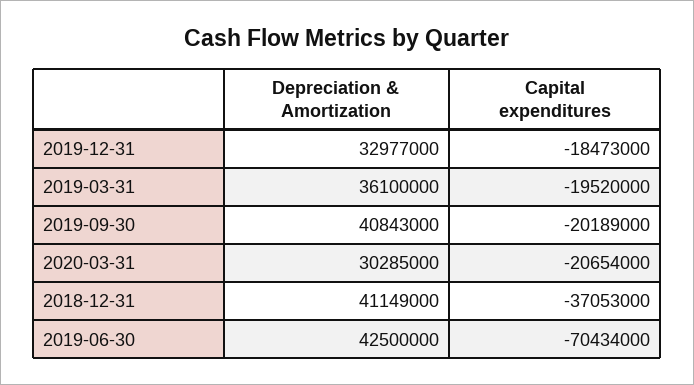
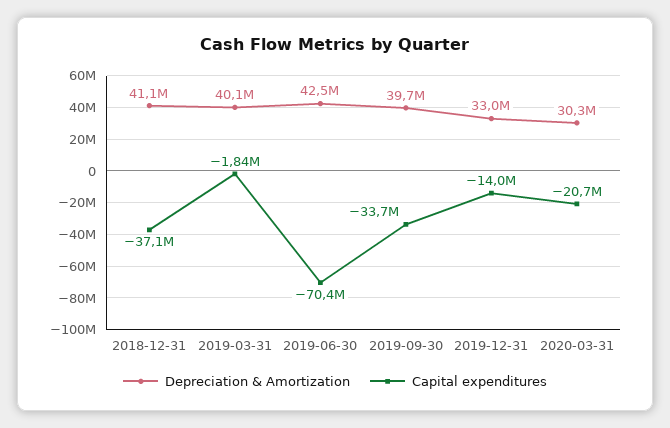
  {
    "Depreciation & Amortization": {
      "2019-12-31": 32977000,
-     "2019-03-31": 36100000,
+     "2019-03-31": 40100000,
-     "2019-09-30": 40843000,
+     "2019-09-30": 39700000,
      "2020-03-31": 30285000,
      "2018-12-31": 41149000,
      "2019-06-30": 42500000
    },
    "Capital expenditures": {
-     "2019-12-31": -18473000,
+     "2019-12-31": -14000000,
-     "2019-03-31": -19520000,
+     "2019-03-31": -1840000,
-     "2019-09-30": -20189000,
+     "2019-09-30": -33700000,
      "2020-03-31": -20654000,
      "2018-12-31": -37053000,
      "2019-06-30": -70434000
    }
  }

